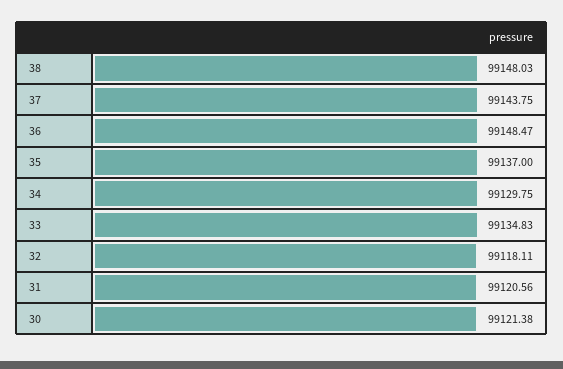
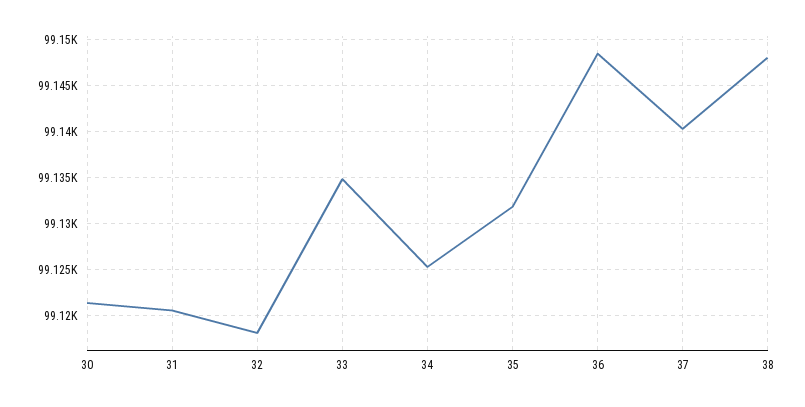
  {
    "38": 99148.03,
-   "37": 99143.75,
+   "37": 99140,
    "36": 99148.47,
-   "35": 99137,
+   "35": 99132,
-   "34": 99129.75,
+   "34": 99125,
    "33": 99134.83,
    "32": 99118.11,
    "31": 99120.56,
    "30": 99121.38
  }

